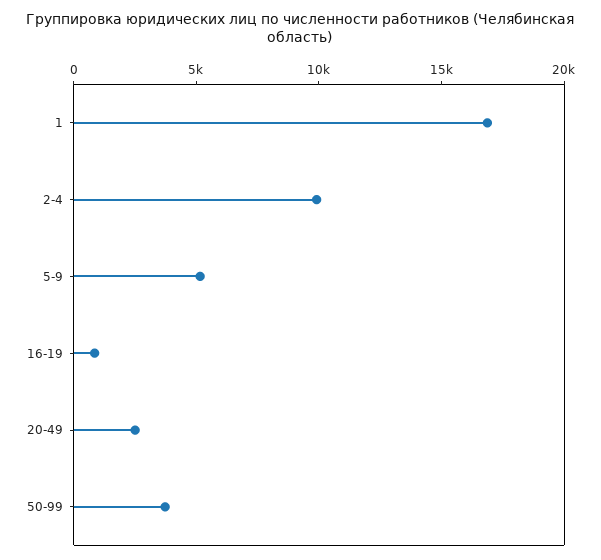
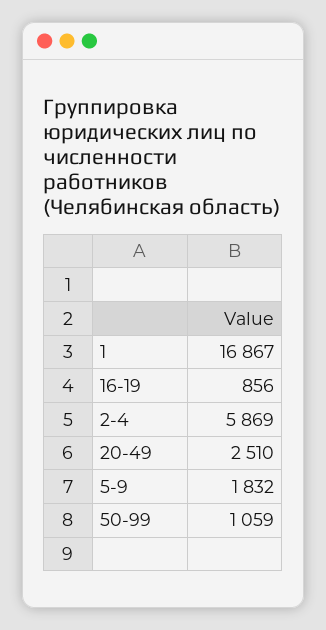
  {
    "1": 16867,
-   "2-4": 10000,
+   "2-4": 5869,
-   "5-9": 5000,
+   "5-9": 1832,
    "16-19": 856,
    "20-49": 2510,
-   "50-99": 4000
+   "50-99": 1059
  }

